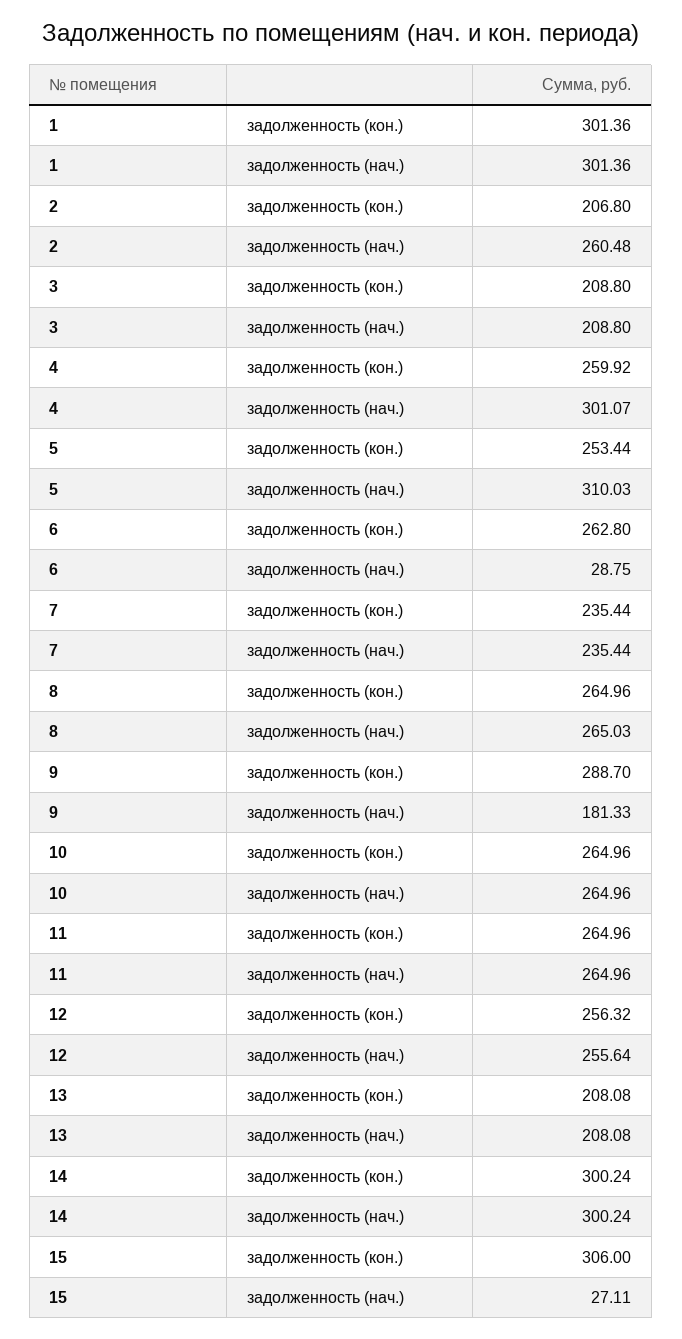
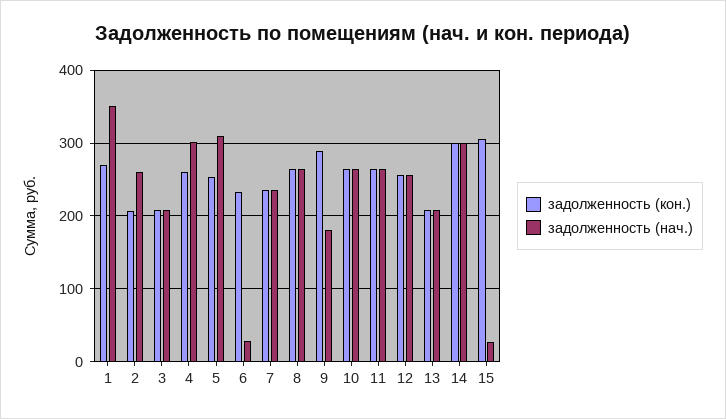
  {
    "задолженность (кон.)": {
-     "1": 301.36,
+     "1": 270,
      "2": 206.8,
      "3": 208.8,
      "4": 259.92,
      "5": 253.44,
-     "6": 262.8,
+     "6": 230,
      "7": 235.44,
      "8": 264.96,
      "9": 288.7,
      "10": 264.96,
      "11": 264.96,
      "12": 256.32,
      "13": 208.08,
      "14": 300.24,
      "15": 306
    },
    "задолженность (нач.)": {
-     "1": 301.36,
+     "1": 350,
      "2": 260.48,
      "3": 208.8,
      "4": 301.07,
      "5": 310.03,
      "6": 28.75,
      "7": 235.44,
      "8": 265.03,
      "9": 181.33,
      "10": 264.96,
      "11": 264.96,
      "12": 255.64,
      "13": 208.08,
      "14": 300.24,
      "15": 27.11
    }
  }

